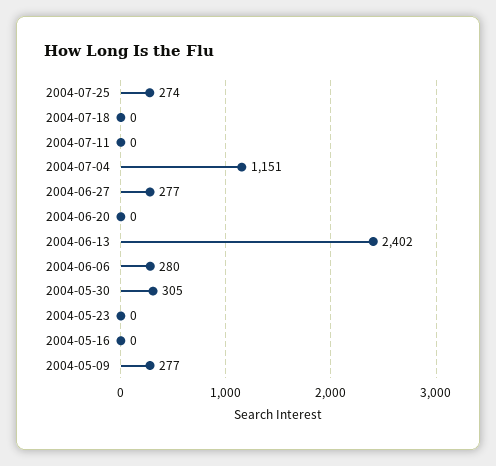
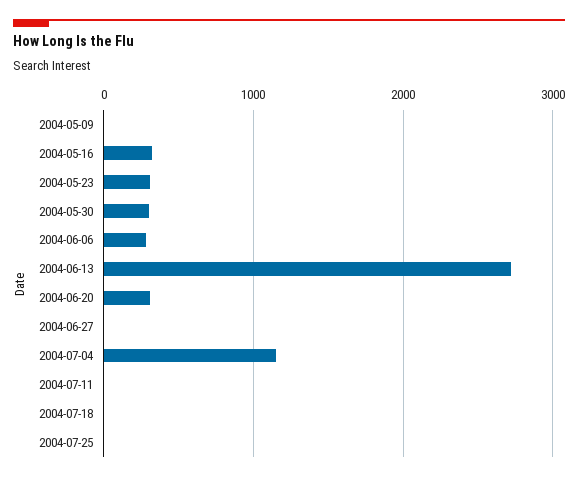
  {
-   "2004-07-25": 274,
+   "2004-07-25": 0,
    "2004-07-18": 0,
    "2004-07-11": 0,
    "2004-07-04": 1151,
-   "2004-06-27": 277,
+   "2004-06-27": 0,
-   "2004-06-20": 0,
+   "2004-06-20": 300,
-   "2004-06-13": 2402,
+   "2004-06-13": 2700,
    "2004-06-06": 280,
    "2004-05-30": 305,
-   "2004-05-23": 0,
+   "2004-05-23": 300,
-   "2004-05-16": 0,
+   "2004-05-16": 300,
-   "2004-05-09": 277
+   "2004-05-09": 0
  }

